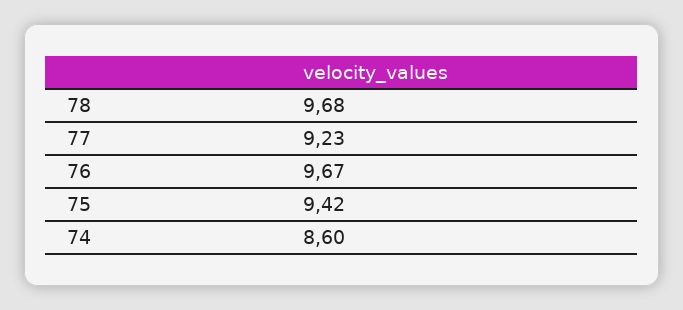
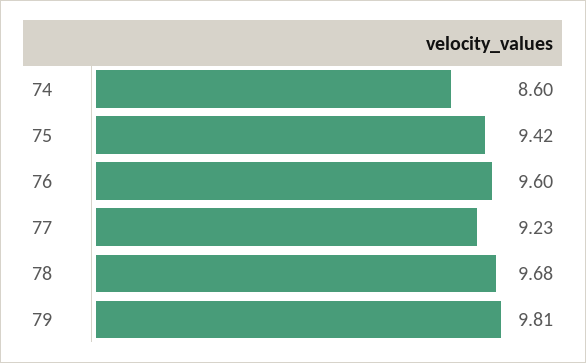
  {
    "78": 9.68,
    "77": 9.23,
-   "76": 9.67,
+   "76": 9.6,
    "75": 9.42,
-   "74": 8.6
+   "74": 8.6,
+   "79": 9.81
  }

